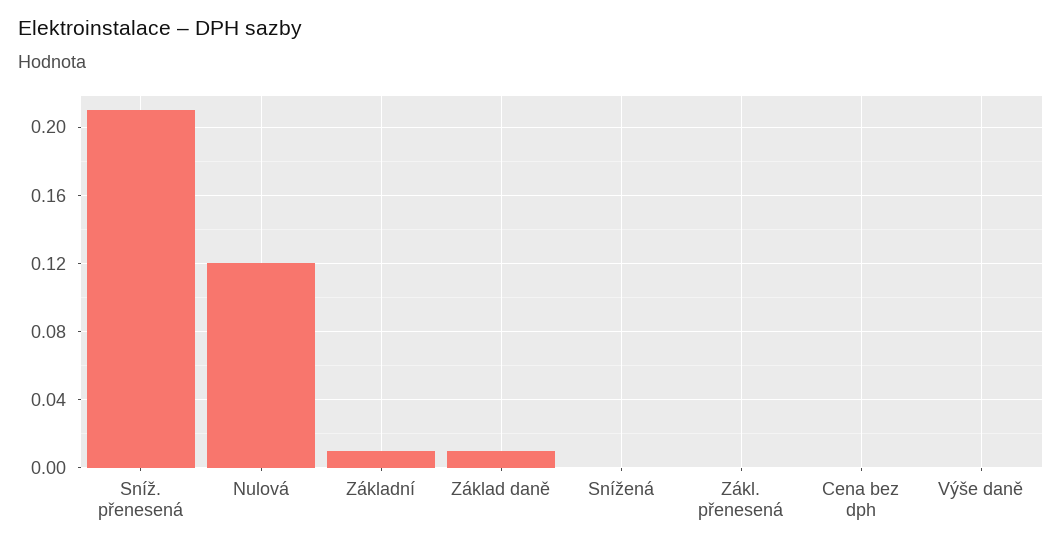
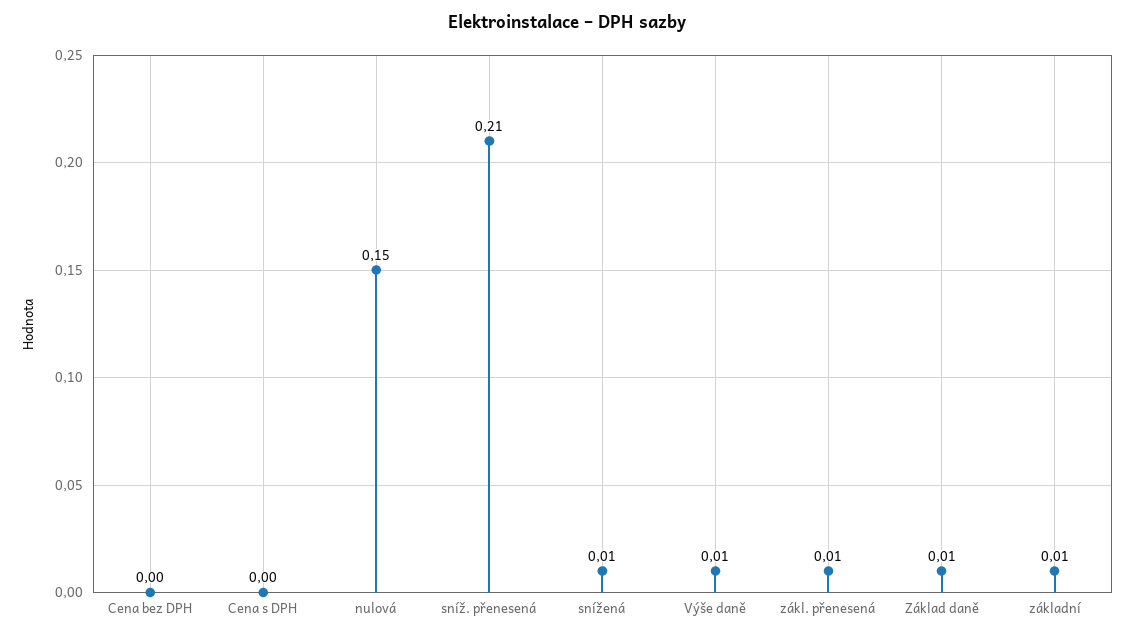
  {
    "Sníž. přenesená": 0.21,
-   "Nulová": 0.12,
+   "Nulová": 0.15,
    "Základní": 0.01,
    "Základ daně": 0.01,
-   "Snížená": 0,
+   "Snížená": 0.01,
-   "Zákl. přenesená": 0,
+   "Zákl. přenesená": 0.01,
    "Cena bez dph": 0,
-   "Výše daně": 0
+   "Výše daně": 0.01,
+   "Cena s DPH": 0
  }

